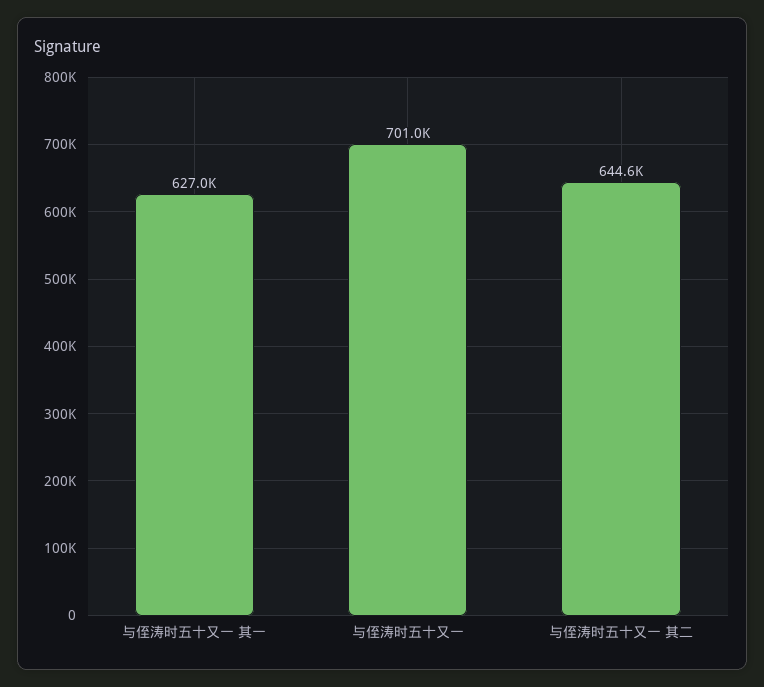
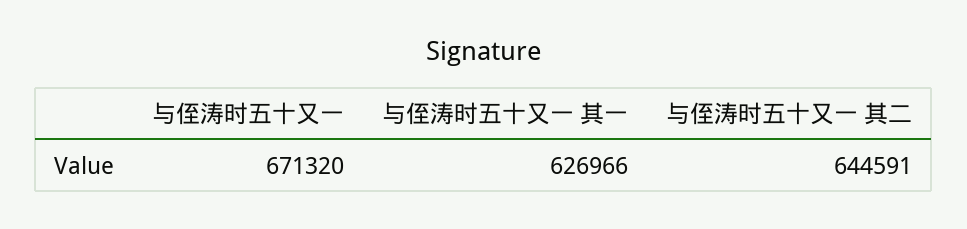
  {
    "与侄涛时五十又一 其一": 626966,
-   "与侄涛时五十又一": 701000,
+   "与侄涛时五十又一": 671320,
    "与侄涛时五十又一 其二": 644591
  }

